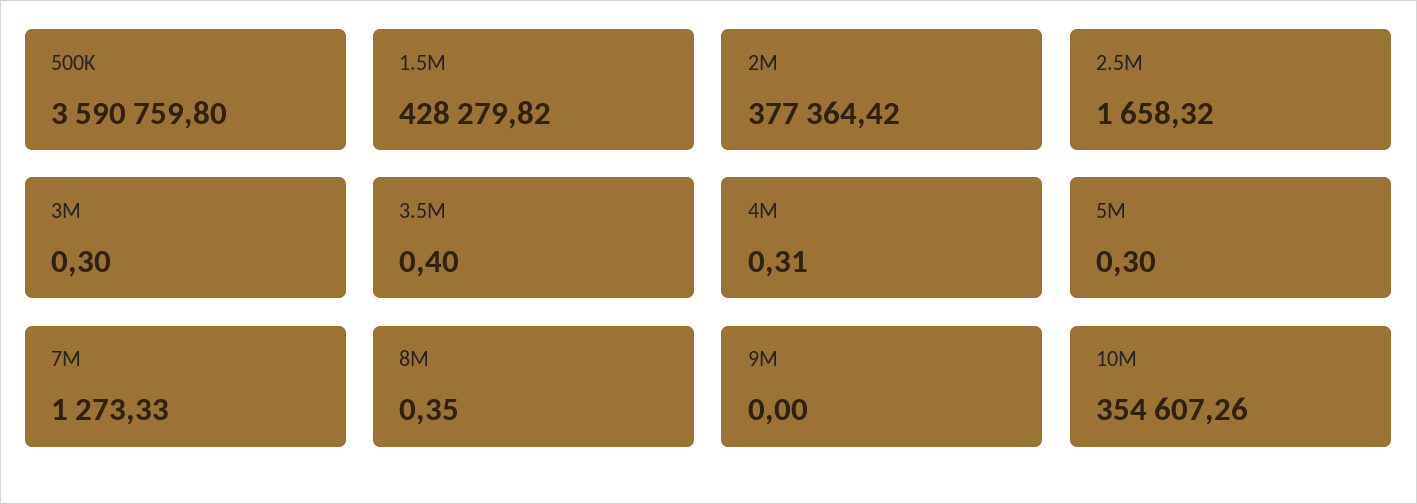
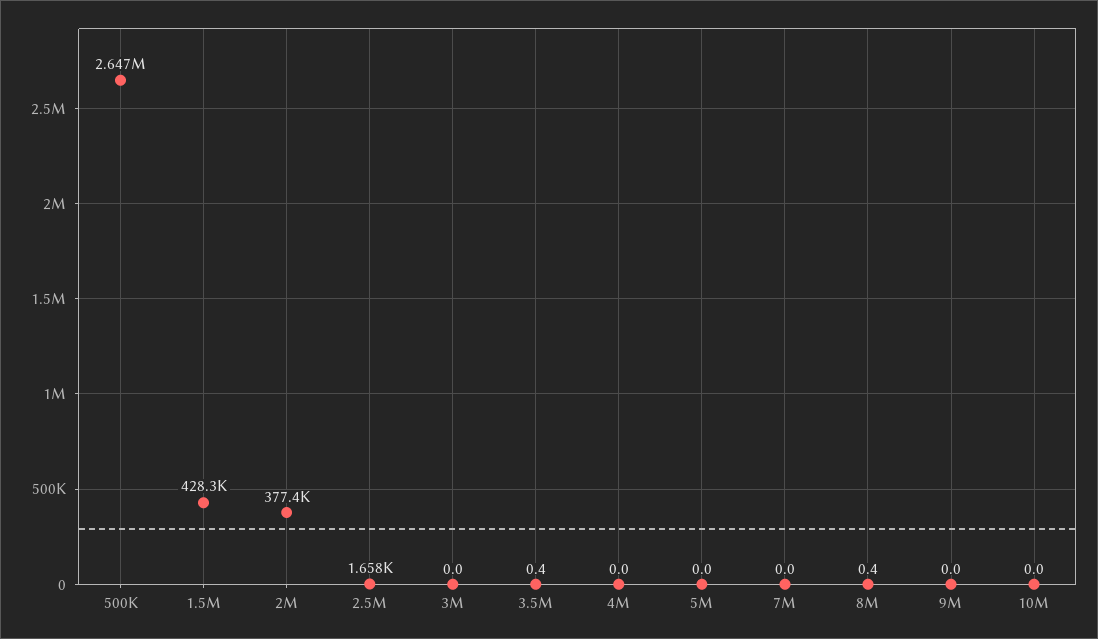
  {
-   "500K": 3590759.8,
+   "500K": 2647000,
    "1.5M": 428279.82,
    "2M": 377364.42,
    "2.5M": 1658.32,
-   "3M": 0.3,
+   "3M": 0,
    "3.5M": 0.4,
-   "4M": 0.31,
+   "4M": 0,
-   "5M": 0.3,
+   "5M": 0,
-   "7M": 1273.33,
+   "7M": 0,
    "8M": 0.35,
    "9M": 0,
-   "10M": 354607.26
+   "10M": 0
  }

